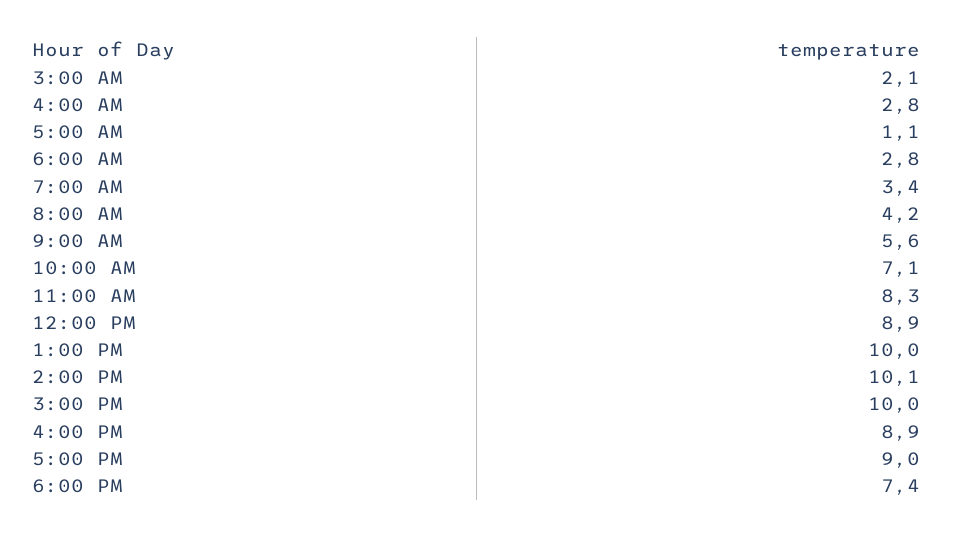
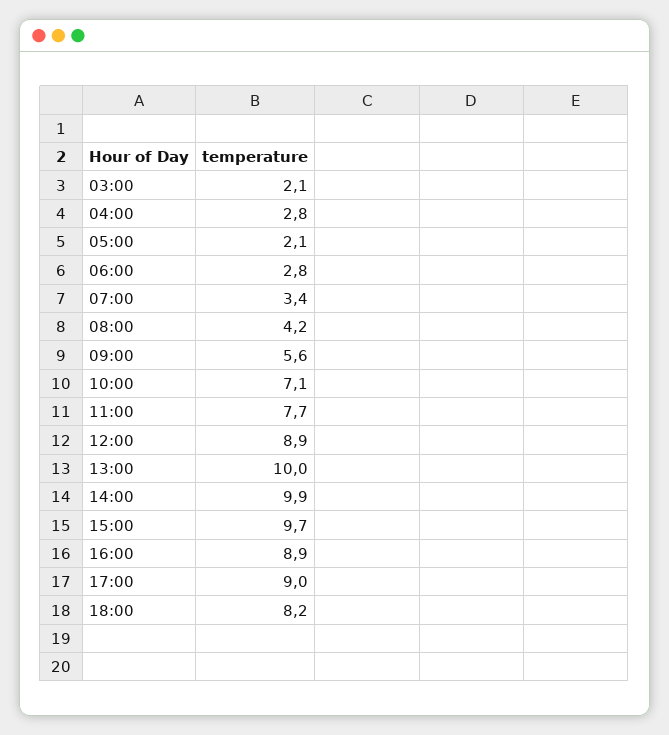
  {
    "3:00 AM": 2.1,
    "4:00 AM": 2.8,
-   "5:00 AM": 1.1,
+   "5:00 AM": 2.1,
    "6:00 AM": 2.8,
    "7:00 AM": 3.4,
    "8:00 AM": 4.2,
    "9:00 AM": 5.6,
    "10:00 AM": 7.1,
-   "11:00 AM": 8.3,
+   "11:00 AM": 7.7,
    "12:00 PM": 8.9,
    "1:00 PM": 10,
-   "2:00 PM": 10.1,
+   "2:00 PM": 9.9,
-   "3:00 PM": 10,
+   "3:00 PM": 9.7,
    "4:00 PM": 8.9,
    "5:00 PM": 9,
-   "6:00 PM": 7.4
+   "6:00 PM": 8.2
  }

